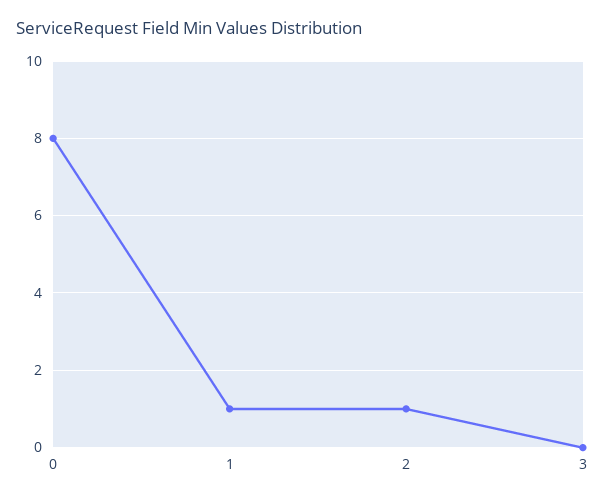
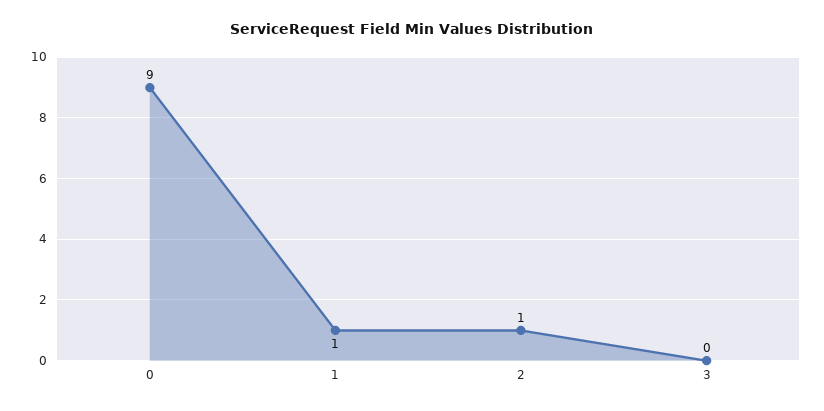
  {
-   "0": 8,
+   "0": 9,
    "1": 1,
    "2": 1,
    "3": 0
  }

